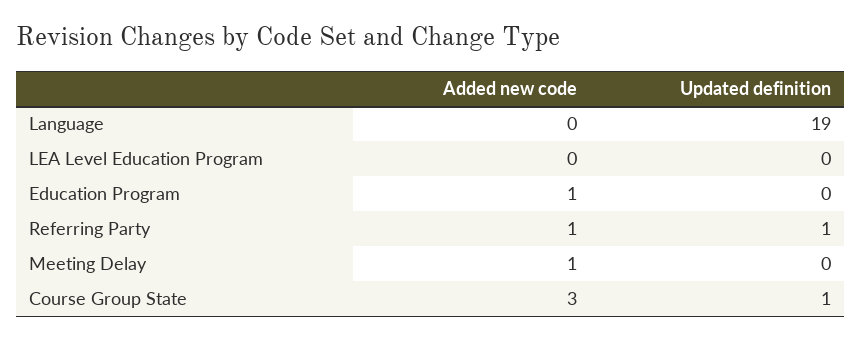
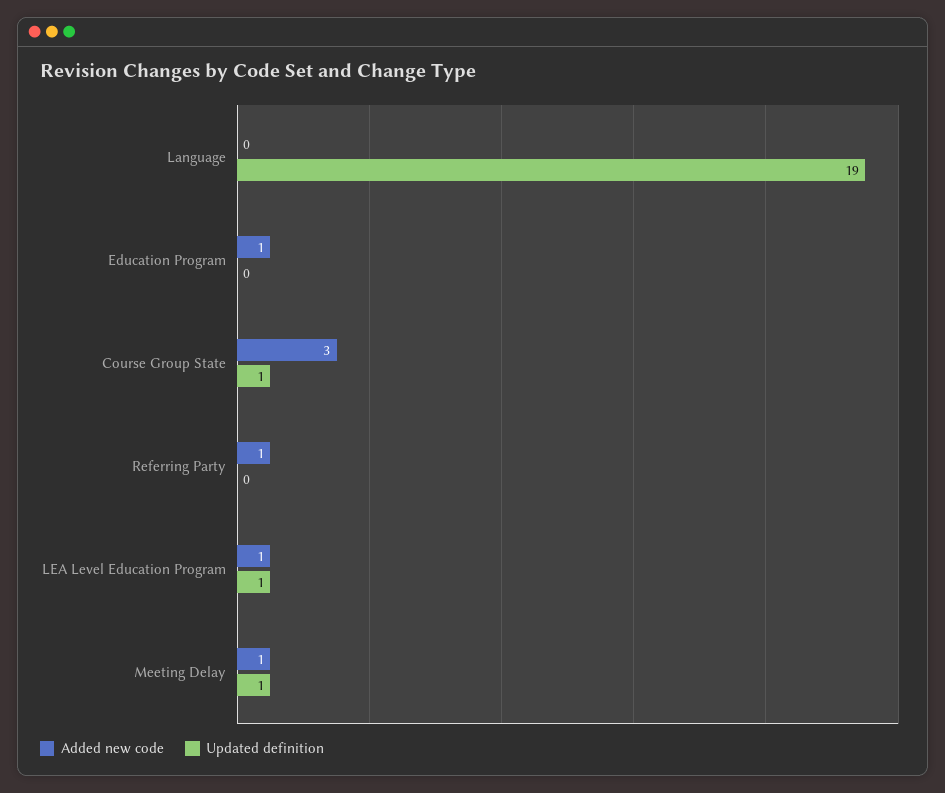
  {
    "Added new code": {
      "Language": 0,
-     "LEA Level Education Program": 0,
+     "LEA Level Education Program": 1,
      "Education Program": 1,
      "Referring Party": 1,
      "Meeting Delay": 1,
      "Course Group State": 3
    },
    "Updated definition": {
      "Language": 19,
-     "LEA Level Education Program": 0,
+     "LEA Level Education Program": 1,
      "Education Program": 0,
-     "Referring Party": 1,
+     "Referring Party": 0,
-     "Meeting Delay": 0,
+     "Meeting Delay": 1,
      "Course Group State": 1
    }
  }

